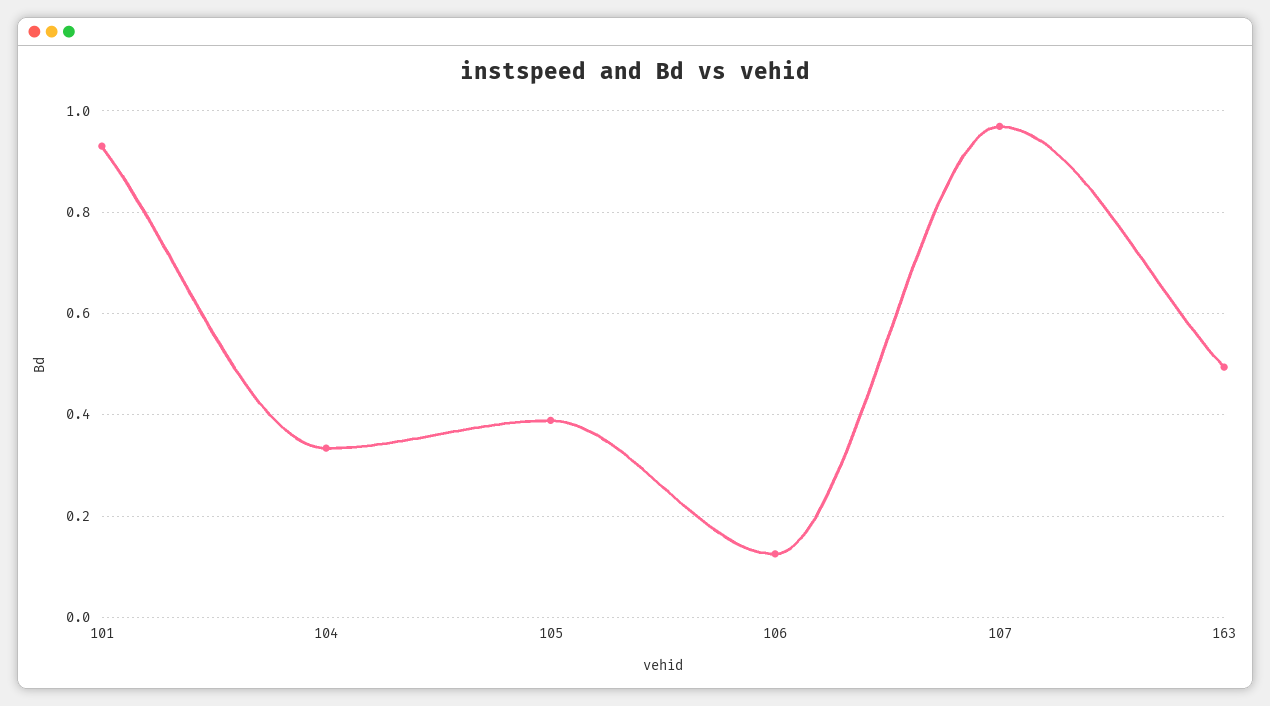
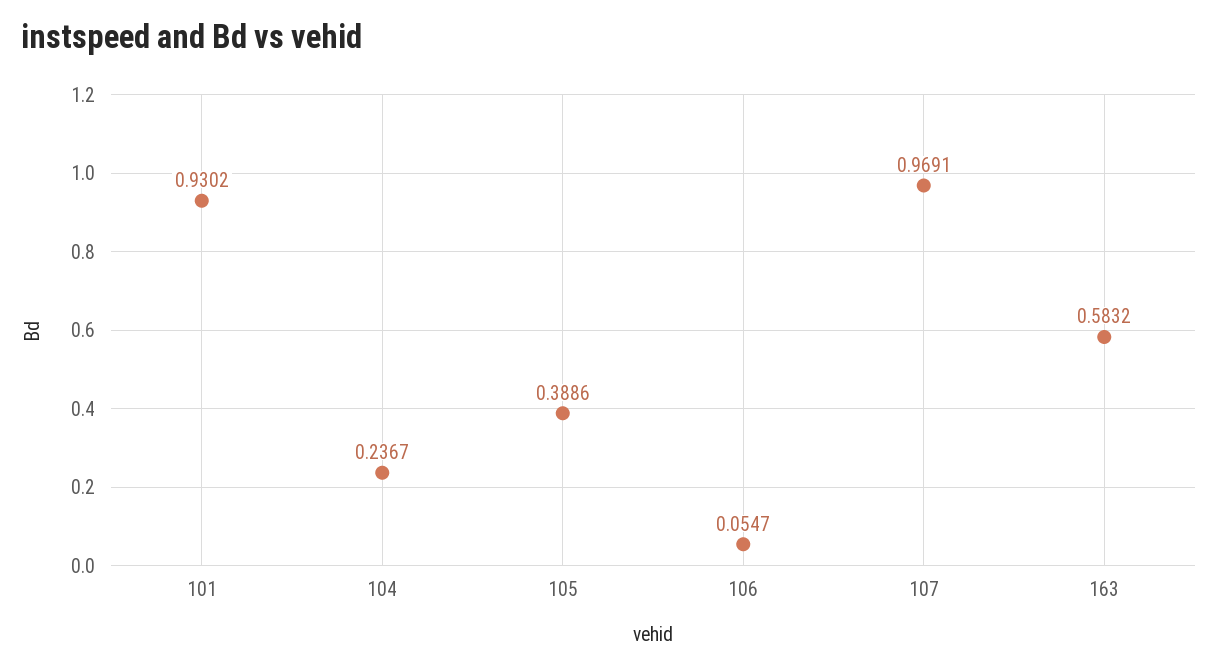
  {
    "101": 0.9302,
-   "104": 0.34,
+   "104": 0.2367,
    "105": 0.3886,
-   "106": 0.12,
+   "106": 0.0547,
    "107": 0.9691,
-   "163": 0.5
+   "163": 0.5832
  }

